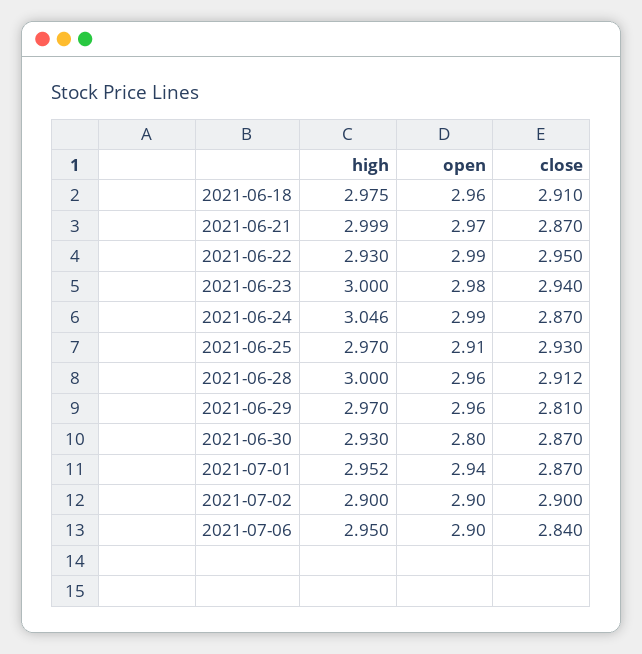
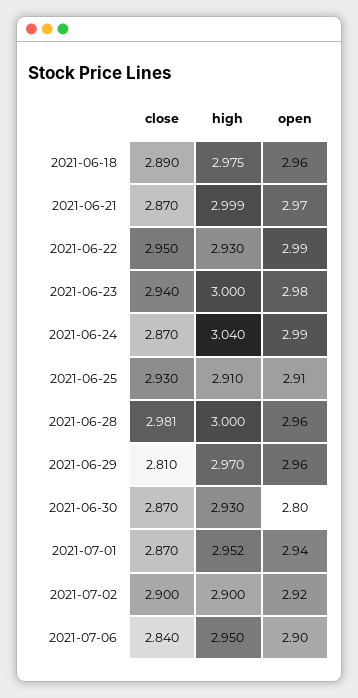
  {
    "high": {
      "2021-06-18": 2.975,
      "2021-06-21": 2.999,
      "2021-06-22": 2.93,
      "2021-06-23": 3,
-     "2021-06-24": 3.046,
+     "2021-06-24": 3.04,
-     "2021-06-25": 2.97,
+     "2021-06-25": 2.91,
      "2021-06-28": 3,
      "2021-06-29": 2.97,
      "2021-06-30": 2.93,
      "2021-07-01": 2.952,
      "2021-07-02": 2.9,
      "2021-07-06": 2.95
    },
    "open": {
      "2021-06-18": 2.96,
      "2021-06-21": 2.97,
      "2021-06-22": 2.99,
      "2021-06-23": 2.98,
      "2021-06-24": 2.99,
      "2021-06-25": 2.91,
      "2021-06-28": 2.96,
      "2021-06-29": 2.96,
      "2021-06-30": 2.8,
      "2021-07-01": 2.94,
-     "2021-07-02": 2.9,
+     "2021-07-02": 2.92,
      "2021-07-06": 2.9
    },
    "close": {
-     "2021-06-18": 2.91,
+     "2021-06-18": 2.89,
      "2021-06-21": 2.87,
      "2021-06-22": 2.95,
      "2021-06-23": 2.94,
      "2021-06-24": 2.87,
      "2021-06-25": 2.93,
-     "2021-06-28": 2.912,
+     "2021-06-28": 2.981,
      "2021-06-29": 2.81,
      "2021-06-30": 2.87,
      "2021-07-01": 2.87,
      "2021-07-02": 2.9,
      "2021-07-06": 2.84
    }
  }

